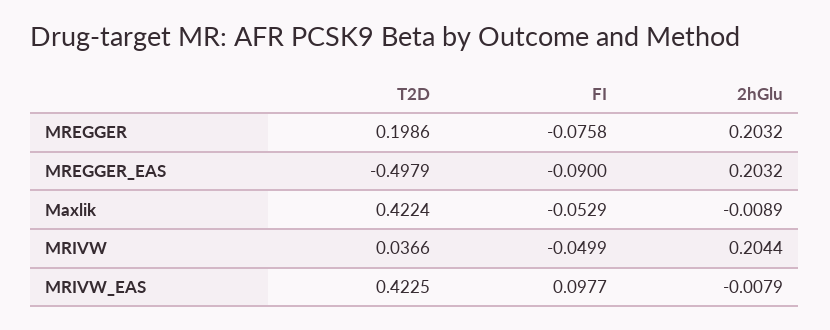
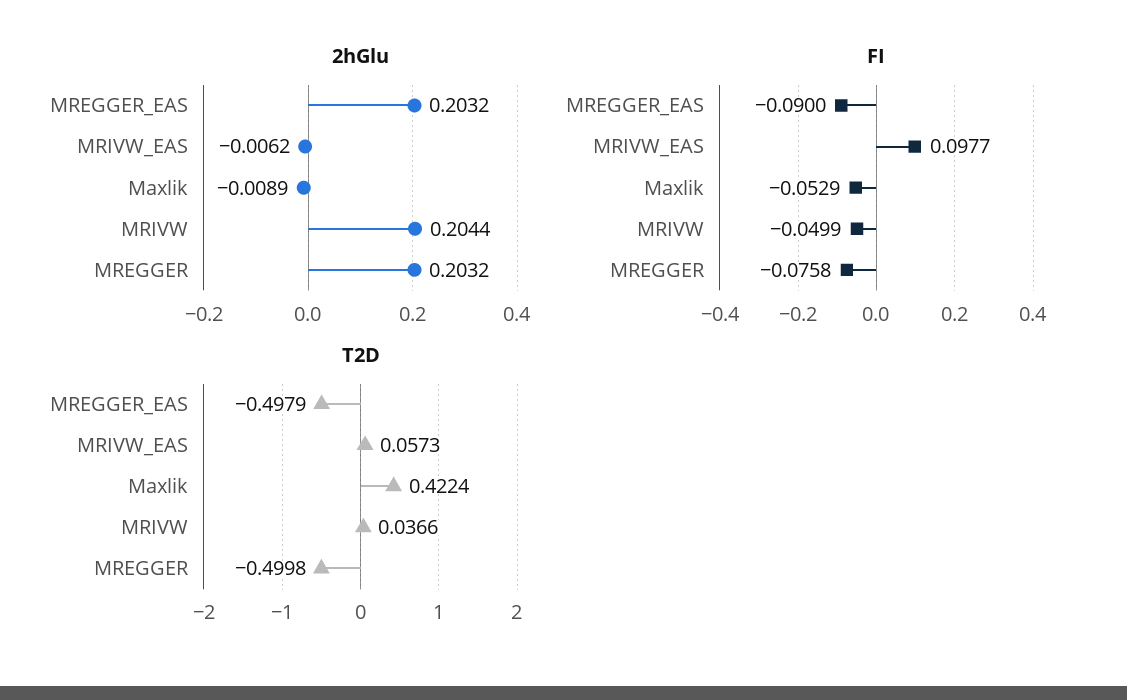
  {
    "T2D": {
-     "MREGGER": 0.1986,
+     "MREGGER": -0.4998,
      "MREGGER_EAS": -0.4979,
      "Maxlik": 0.4224,
      "MRIVW": 0.0366,
-     "MRIVW_EAS": 0.4225
+     "MRIVW_EAS": 0.0573
    },
    "FI": {
      "MREGGER": -0.0758,
      "MREGGER_EAS": -0.09,
      "Maxlik": -0.0529,
      "MRIVW": -0.0499,
      "MRIVW_EAS": 0.0977
    },
    "2hGlu": {
      "MREGGER": 0.2032,
      "MREGGER_EAS": 0.2032,
      "Maxlik": -0.0089,
      "MRIVW": 0.2044,
-     "MRIVW_EAS": -0.0079
+     "MRIVW_EAS": -0.0062
    }
  }

